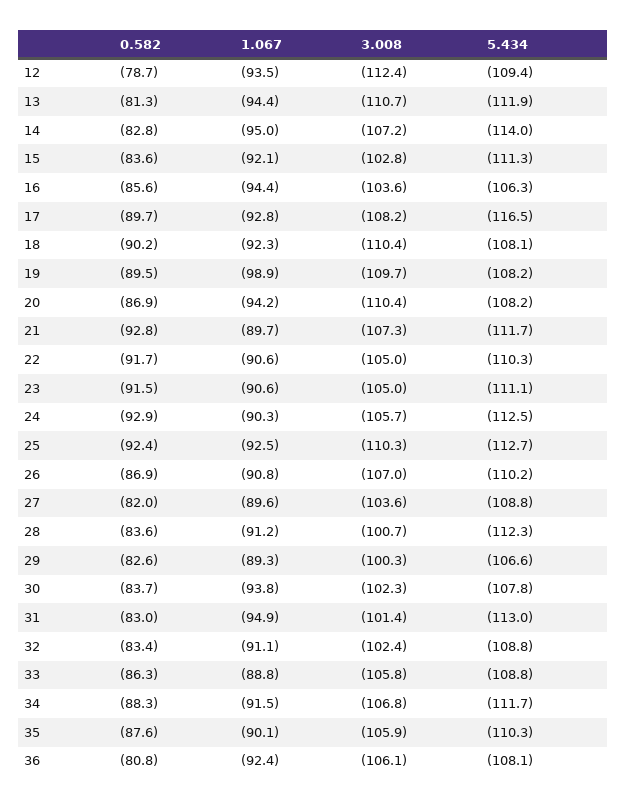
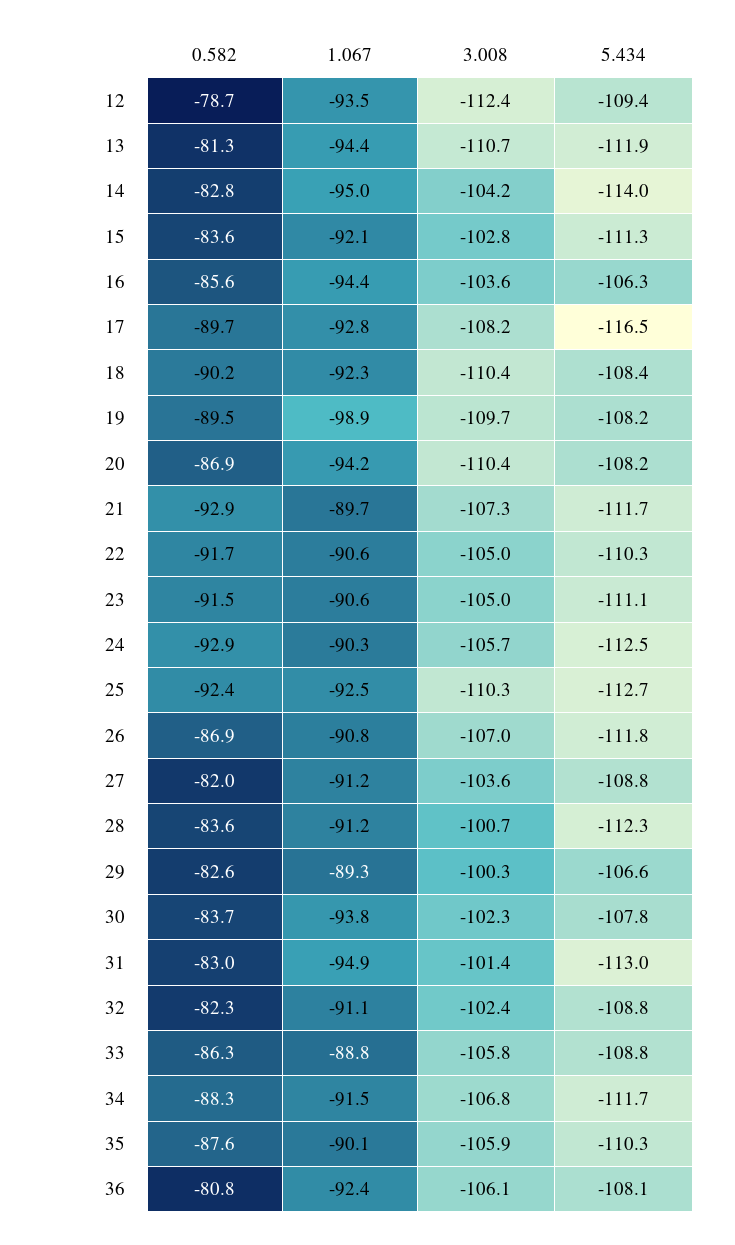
  {
    "0.582": {
      "12": -78.7,
      "13": -81.3,
      "14": -82.8,
      "15": -83.6,
      "16": -85.6,
      "17": -89.7,
      "18": -90.2,
      "19": -89.5,
      "20": -86.9,
-     "21": -92.8,
+     "21": -92.9,
      "22": -91.7,
      "23": -91.5,
      "24": -92.9,
      "25": -92.4,
      "26": -86.9,
      "27": -82,
      "28": -83.6,
      "29": -82.6,
      "30": -83.7,
      "31": -83,
-     "32": -83.4,
+     "32": -82.3,
      "33": -86.3,
      "34": -88.3,
      "35": -87.6,
      "36": -80.8
    },
    "1.067": {
      "12": -93.5,
      "13": -94.4,
      "14": -95,
      "15": -92.1,
      "16": -94.4,
      "17": -92.8,
      "18": -92.3,
      "19": -98.9,
      "20": -94.2,
      "21": -89.7,
      "22": -90.6,
      "23": -90.6,
      "24": -90.3,
      "25": -92.5,
      "26": -90.8,
-     "27": -89.6,
+     "27": -91.2,
      "28": -91.2,
      "29": -89.3,
      "30": -93.8,
      "31": -94.9,
      "32": -91.1,
      "33": -88.8,
      "34": -91.5,
      "35": -90.1,
      "36": -92.4
    },
    "3.008": {
      "12": -112.4,
      "13": -110.7,
-     "14": -107.2,
+     "14": -104.2,
      "15": -102.8,
      "16": -103.6,
      "17": -108.2,
      "18": -110.4,
      "19": -109.7,
      "20": -110.4,
      "21": -107.3,
      "22": -105,
      "23": -105,
      "24": -105.7,
      "25": -110.3,
      "26": -107,
      "27": -103.6,
      "28": -100.7,
      "29": -100.3,
      "30": -102.3,
      "31": -101.4,
      "32": -102.4,
      "33": -105.8,
      "34": -106.8,
      "35": -105.9,
      "36": -106.1
    },
    "5.434": {
      "12": -109.4,
      "13": -111.9,
      "14": -114,
      "15": -111.3,
      "16": -106.3,
      "17": -116.5,
-     "18": -108.1,
+     "18": -108.4,
      "19": -108.2,
      "20": -108.2,
      "21": -111.7,
      "22": -110.3,
      "23": -111.1,
      "24": -112.5,
      "25": -112.7,
-     "26": -110.2,
+     "26": -111.8,
      "27": -108.8,
      "28": -112.3,
      "29": -106.6,
      "30": -107.8,
      "31": -113,
      "32": -108.8,
      "33": -108.8,
      "34": -111.7,
      "35": -110.3,
      "36": -108.1
    }
  }

